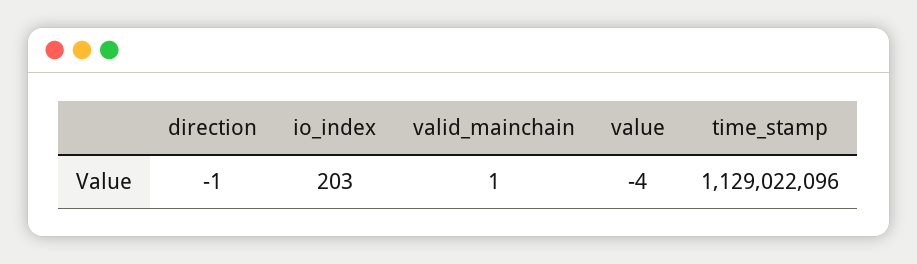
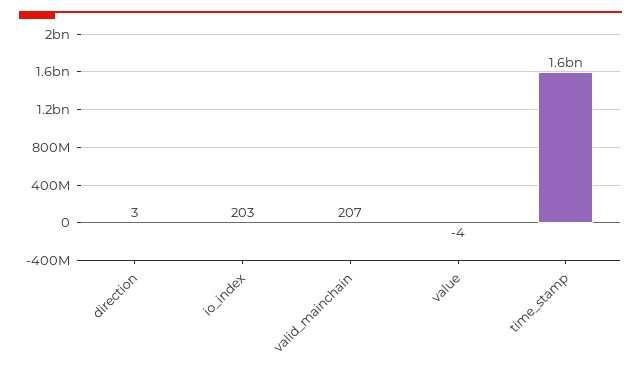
  {
-   "direction": -1,
+   "direction": 3,
    "io_index": 203,
-   "valid_mainchain": 1,
+   "valid_mainchain": 207,
    "value": -4,
-   "time_stamp": 1129022096
+   "time_stamp": 1600000000
  }

